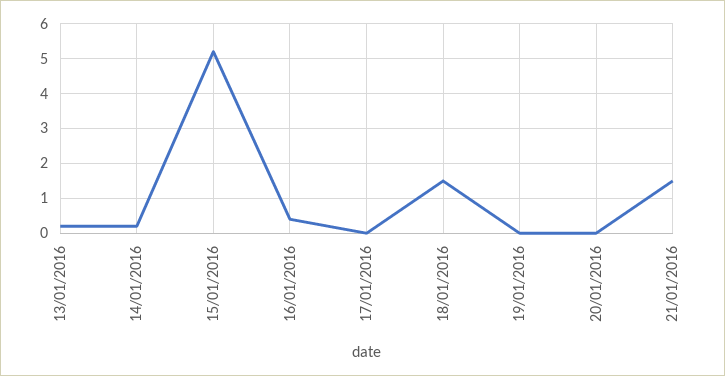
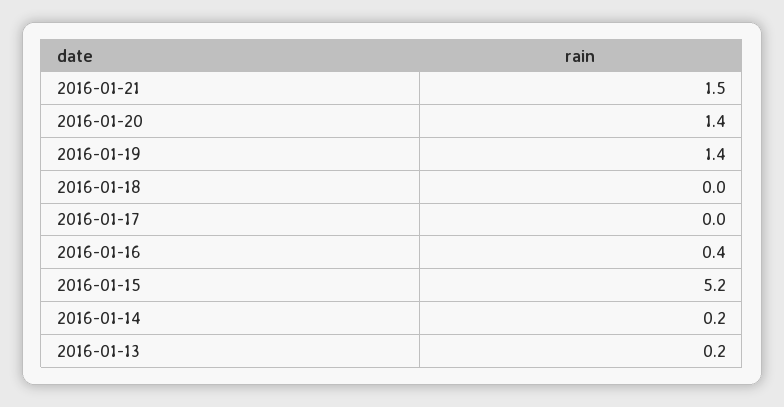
  {
    "13/01/2016": 0.2,
    "14/01/2016": 0.2,
    "15/01/2016": 5.2,
    "16/01/2016": 0.4,
    "17/01/2016": 0,
-   "18/01/2016": 1.5,
+   "18/01/2016": 0,
-   "19/01/2016": 0,
+   "19/01/2016": 1.4,
-   "20/01/2016": 0,
+   "20/01/2016": 1.4,
    "21/01/2016": 1.5
  }

